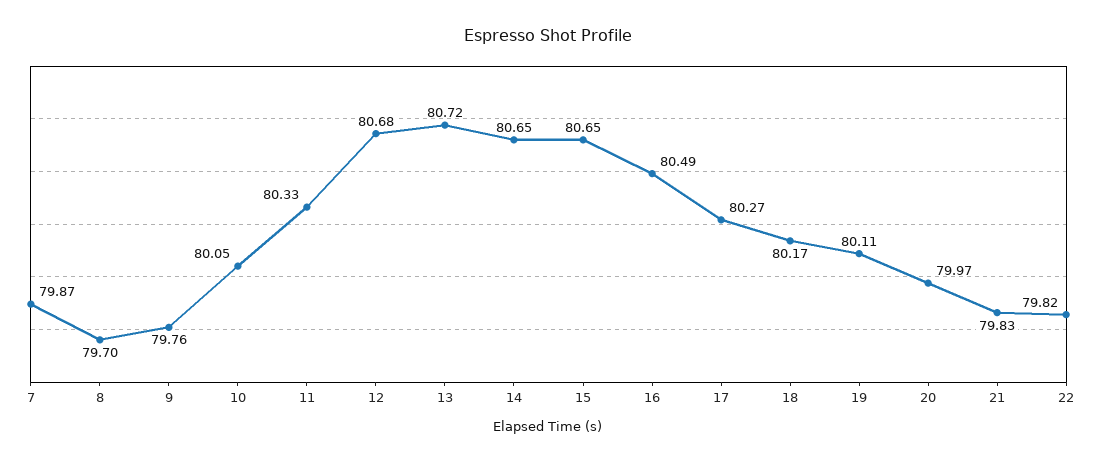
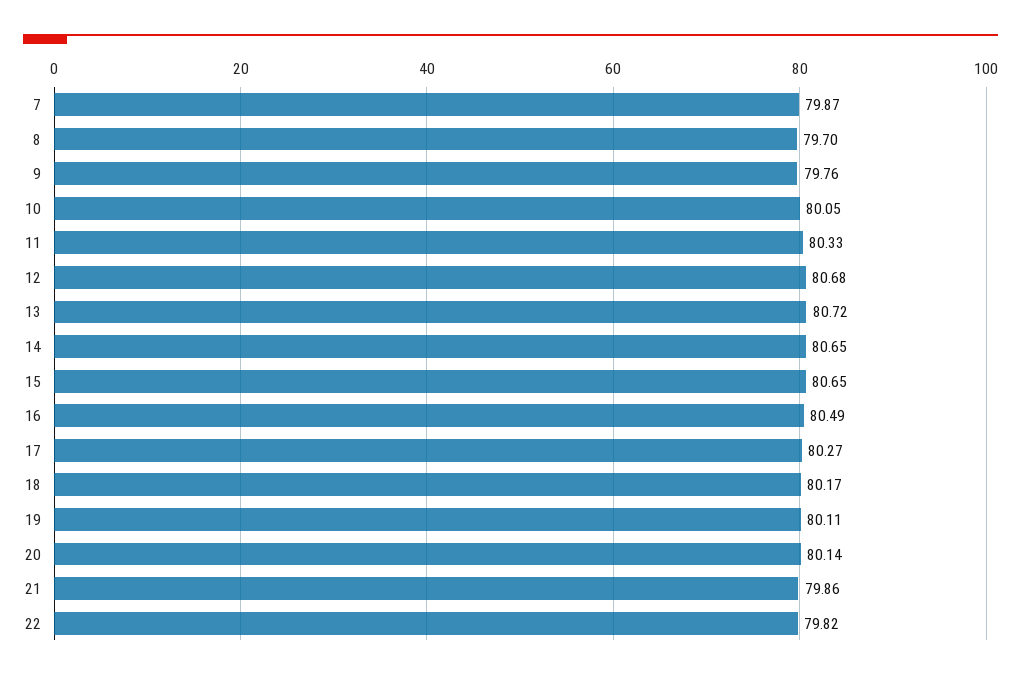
  {
    "7": 79.87,
    "8": 79.7,
    "9": 79.76,
    "10": 80.05,
    "11": 80.33,
    "12": 80.68,
    "13": 80.72,
    "14": 80.65,
    "15": 80.65,
    "16": 80.49,
    "17": 80.27,
    "18": 80.17,
    "19": 80.11,
-   "20": 79.97,
+   "20": 80.14,
-   "21": 79.83,
+   "21": 79.86,
    "22": 79.82
  }

